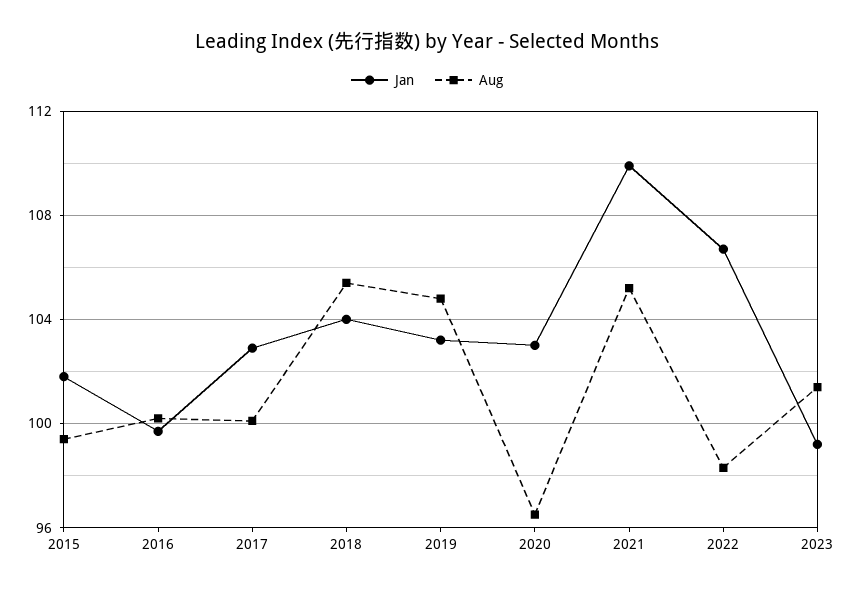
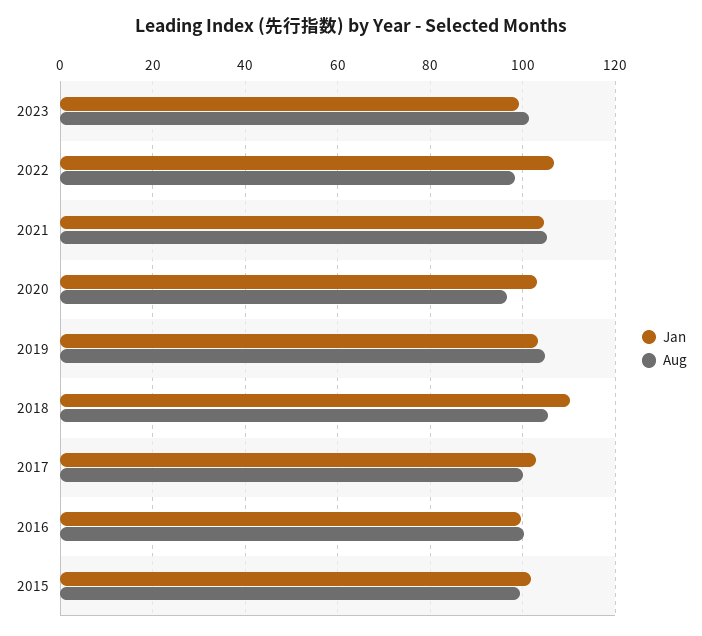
  {
    "Jan": {
      "2015": 102,
      "2016": 99.5,
      "2017": 103,
-     "2018": 104,
+     "2018": 110,
      "2019": 103,
      "2020": 103,
-     "2021": 110,
+     "2021": 104,
      "2022": 106.5,
      "2023": 99
    },
    "Aug": {
      "2015": 99.5,
      "2016": 100,
      "2017": 100,
      "2018": 105.5,
      "2019": 105,
      "2020": 96.5,
      "2021": 105,
      "2022": 98.5,
      "2023": 101.5
    }
  }

